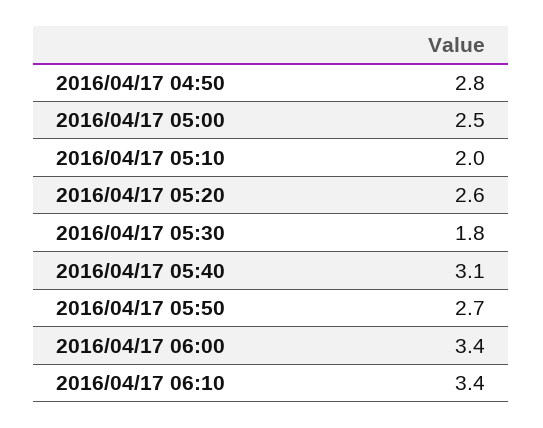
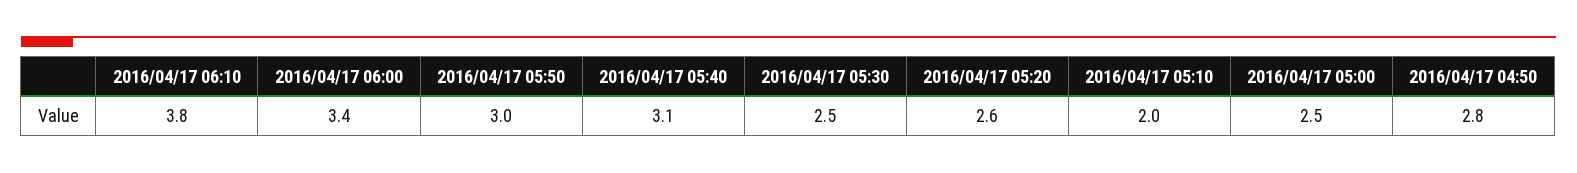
  {
    "2016/04/17 04:50": 2.8,
    "2016/04/17 05:00": 2.5,
    "2016/04/17 05:10": 2,
    "2016/04/17 05:20": 2.6,
-   "2016/04/17 05:30": 1.8,
+   "2016/04/17 05:30": 2.5,
    "2016/04/17 05:40": 3.1,
-   "2016/04/17 05:50": 2.7,
+   "2016/04/17 05:50": 3,
    "2016/04/17 06:00": 3.4,
-   "2016/04/17 06:10": 3.4
+   "2016/04/17 06:10": 3.8
  }

